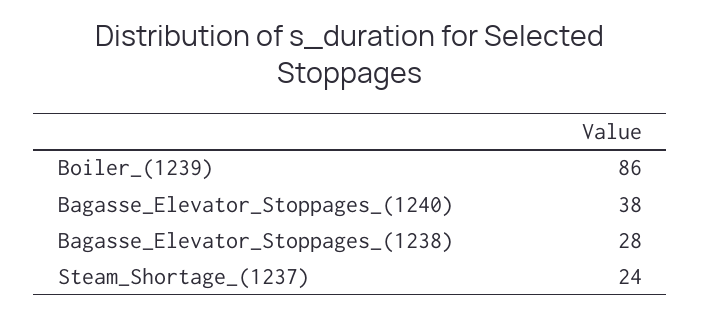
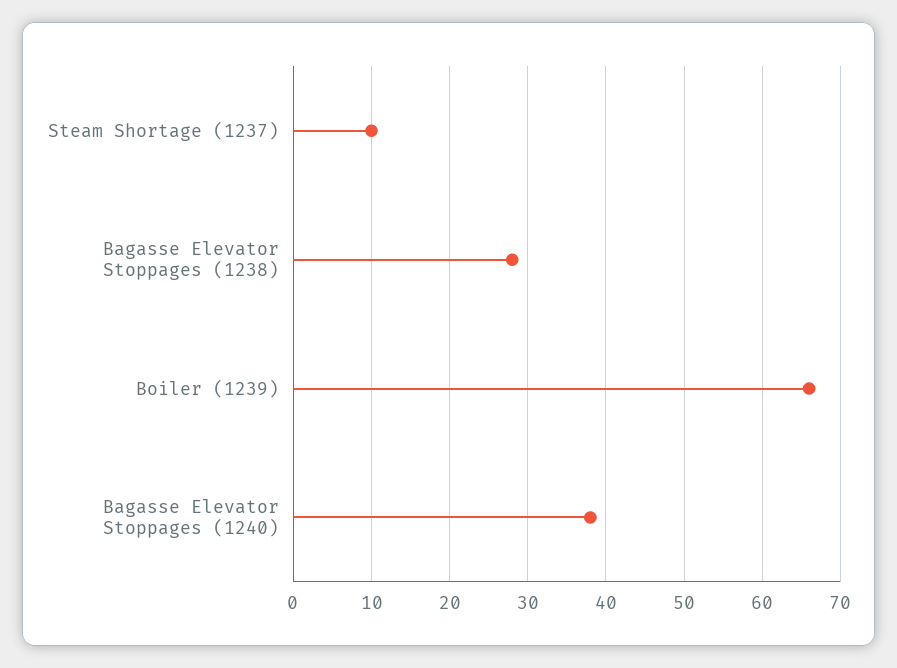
  {
-   "Boiler_(1239)": 86,
+   "Boiler_(1239)": 66,
    "Bagasse_Elevator_Stoppages_(1240)": 38,
    "Bagasse_Elevator_Stoppages_(1238)": 28,
-   "Steam_Shortage_(1237)": 24
+   "Steam_Shortage_(1237)": 10
  }

